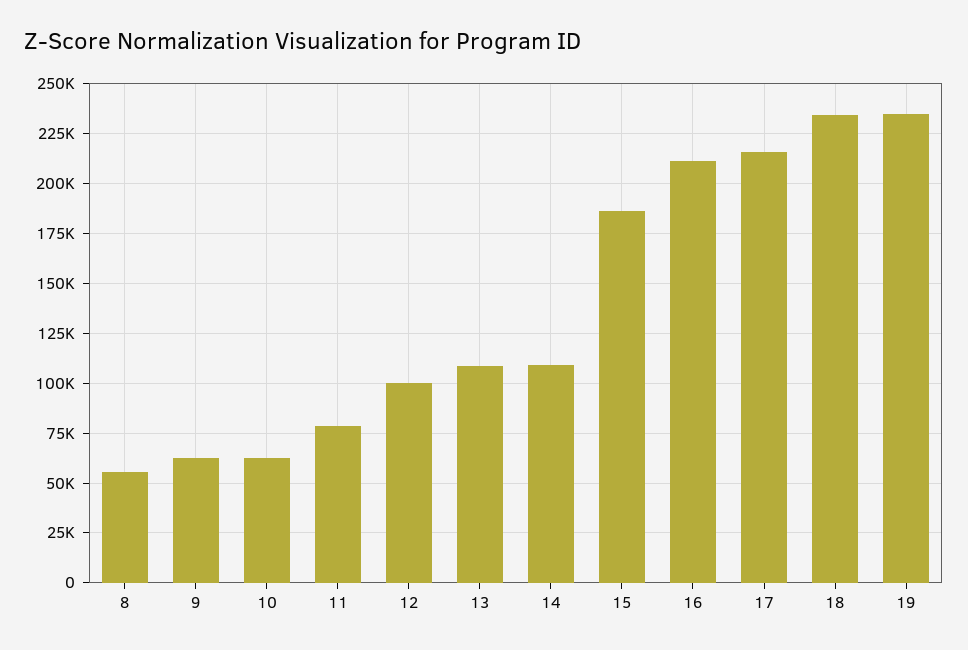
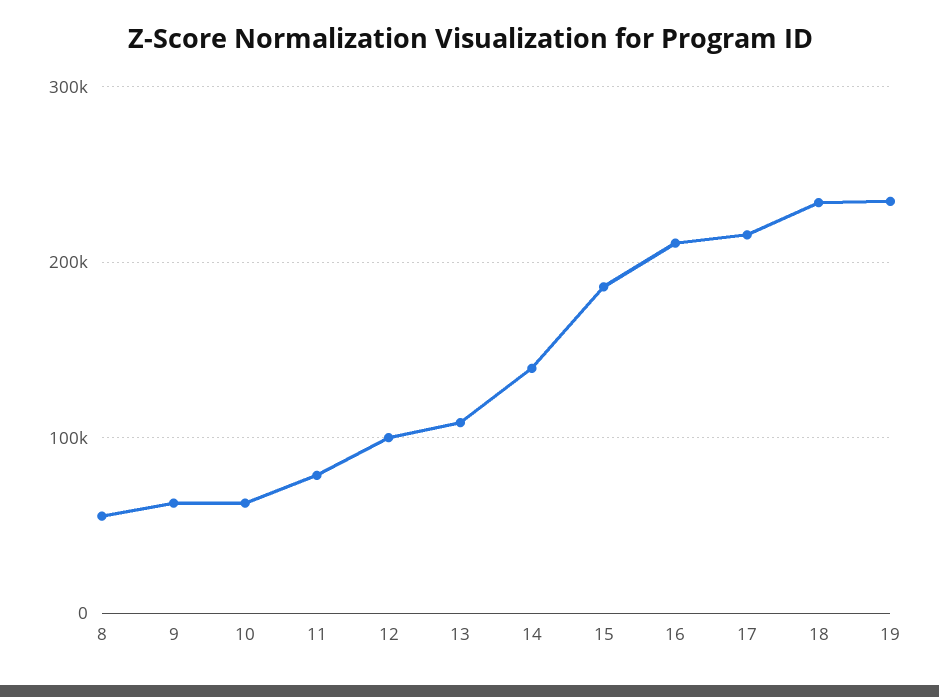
  {
    "8": 55000,
    "9": 65000,
    "10": 65000,
    "11": 80000,
    "12": 100000,
    "13": 110000,
-   "14": 110000,
+   "14": 140000,
    "15": 185000,
    "16": 210000,
    "17": 215000,
    "18": 235000,
    "19": 235000
  }

